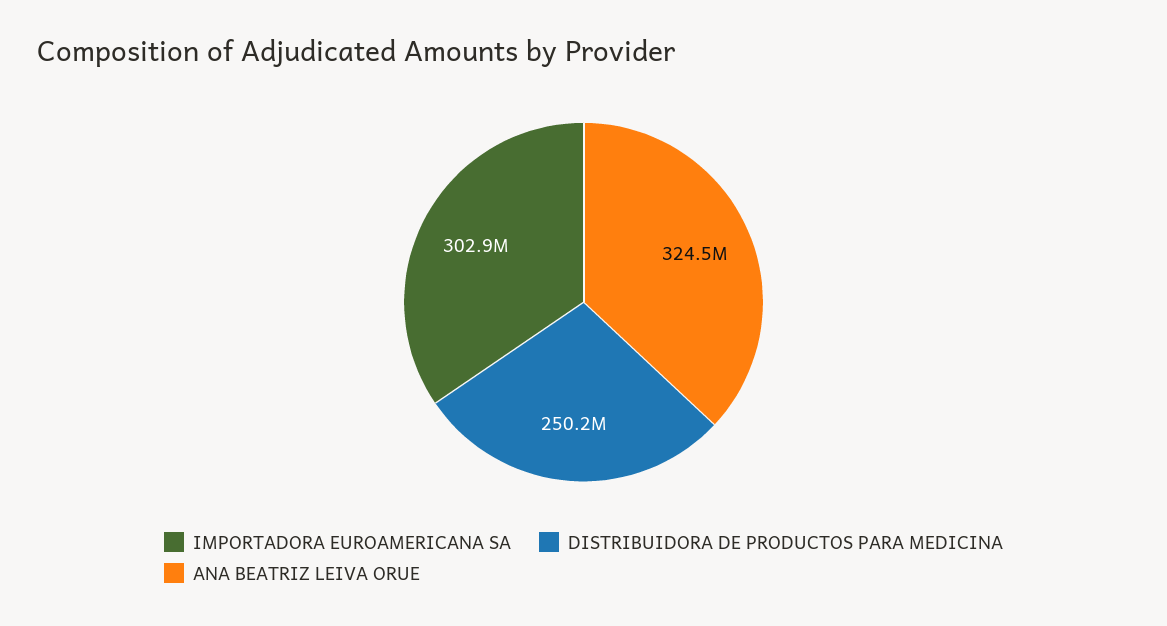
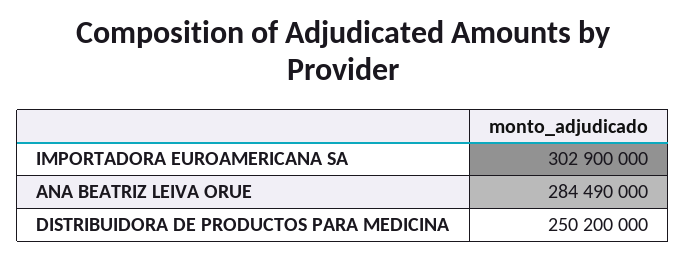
  {
    "IMPORTADORA EUROAMERICANA SA": 302900000,
    "DISTRIBUIDORA DE PRODUCTOS PARA MEDICINA": 250200000,
-   "ANA BEATRIZ LEIVA ORUE": 324500000
+   "ANA BEATRIZ LEIVA ORUE": 284490000
  }

